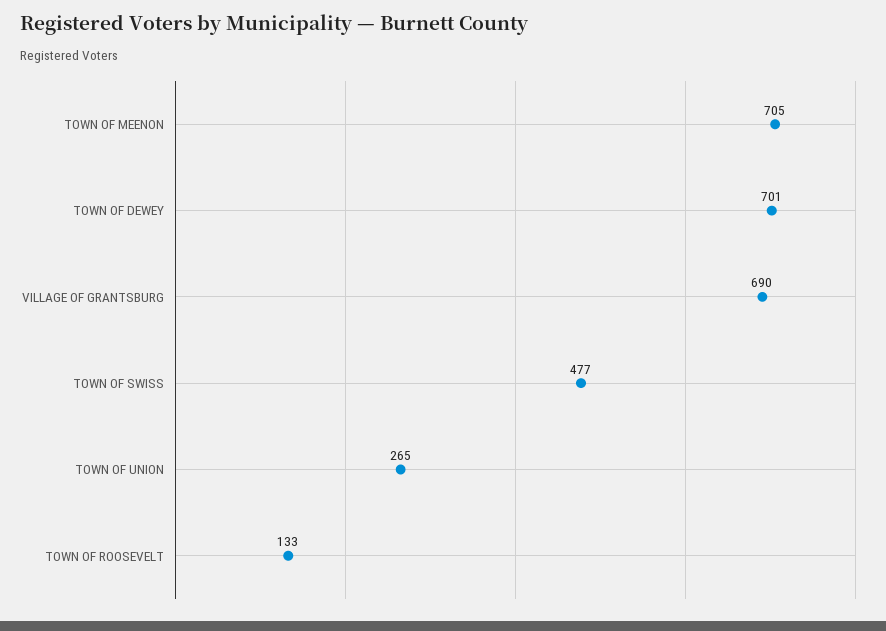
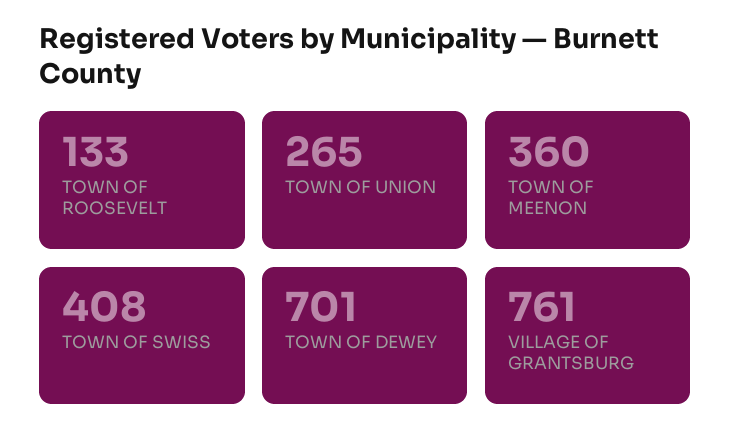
  {
-   "TOWN OF MEENON": 705,
+   "TOWN OF MEENON": 360,
    "TOWN OF DEWEY": 701,
-   "VILLAGE OF GRANTSBURG": 690,
+   "VILLAGE OF GRANTSBURG": 761,
-   "TOWN OF SWISS": 477,
+   "TOWN OF SWISS": 408,
    "TOWN OF UNION": 265,
    "TOWN OF ROOSEVELT": 133
  }

